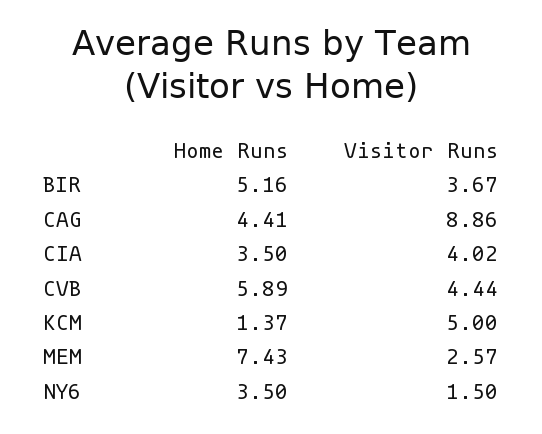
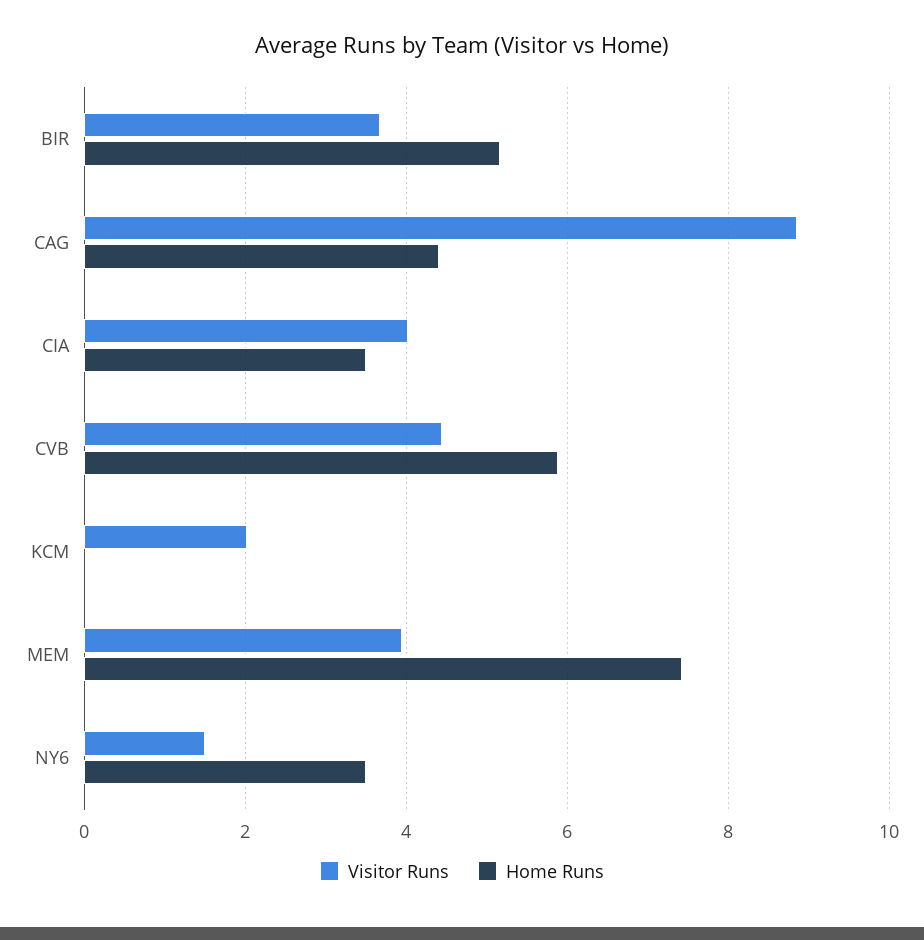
  {
    "Home Runs": {
      "BIR": 5.16,
      "CAG": 4.41,
      "CIA": 3.5,
      "CVB": 5.89,
-     "KCM": 1.37,
+     "KCM": 0,
      "MEM": 7.43,
      "NY6": 3.5
    },
    "Visitor Runs": {
      "BIR": 3.67,
      "CAG": 8.86,
      "CIA": 4.02,
      "CVB": 4.44,
-     "KCM": 5,
+     "KCM": 2,
-     "MEM": 2.57,
+     "MEM": 4,
      "NY6": 1.5
    }
  }

